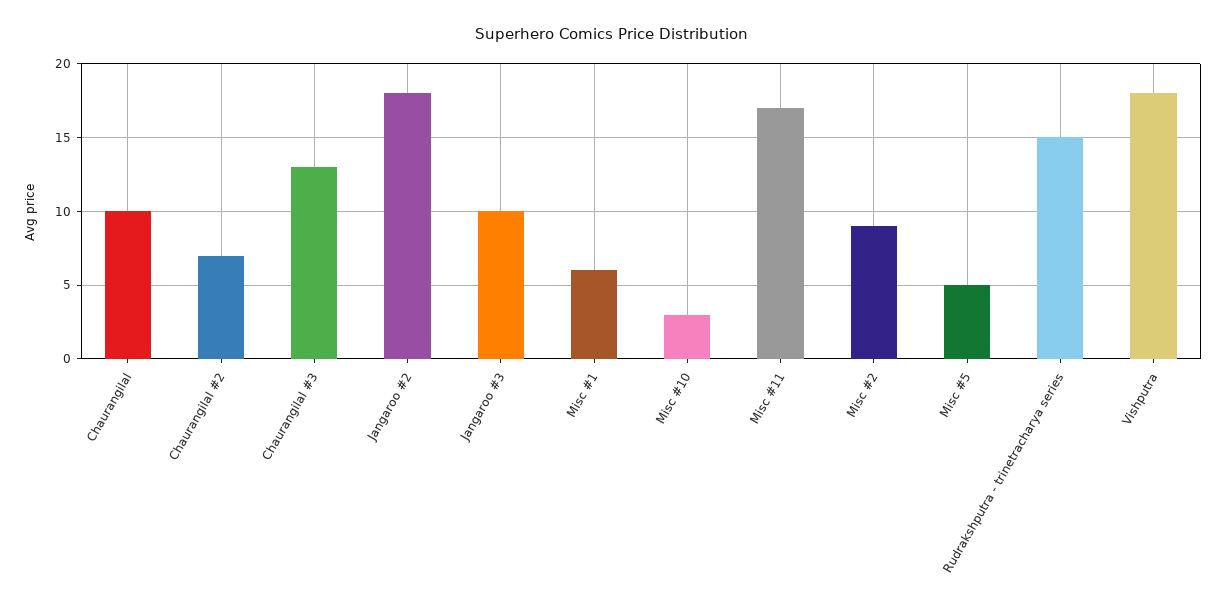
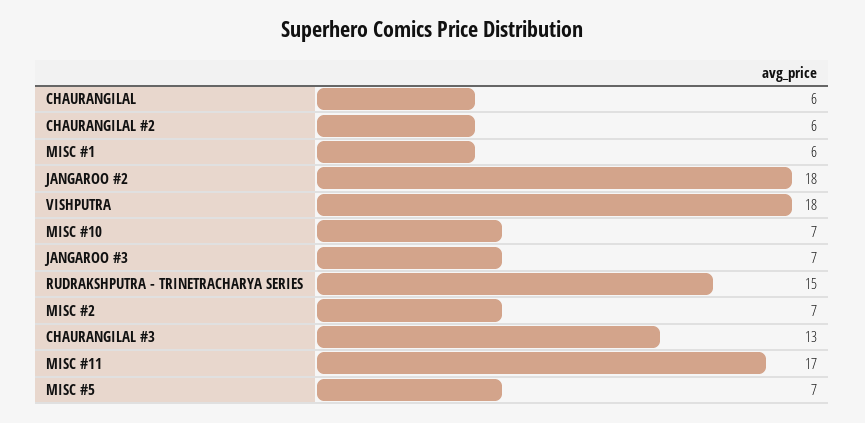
  {
-   "Chaurangilal": 10,
+   "Chaurangilal": 6,
-   "Chaurangilal #2": 7,
+   "Chaurangilal #2": 6,
    "Chaurangilal #3": 13,
    "Jangaroo #2": 18,
-   "Jangaroo #3": 10,
+   "Jangaroo #3": 7,
    "Misc #1": 6,
-   "Misc #10": 3,
+   "Misc #10": 7,
    "Misc #11": 17,
-   "Misc #2": 9,
+   "Misc #2": 7,
-   "Misc #5": 5,
+   "Misc #5": 7,
    "Rudrakshputra - trinetracharya series": 15,
    "Vishputra": 18
  }

